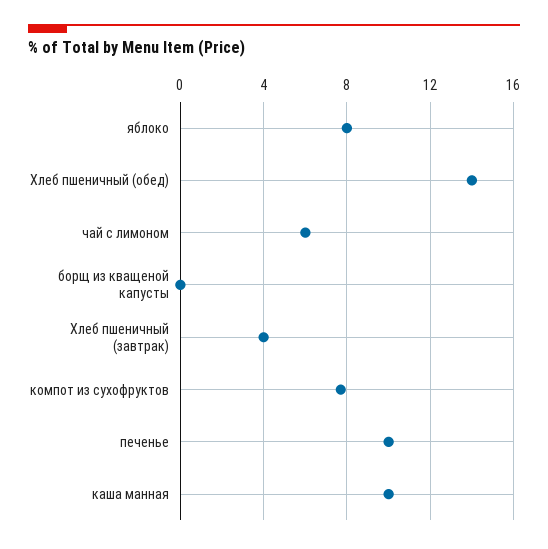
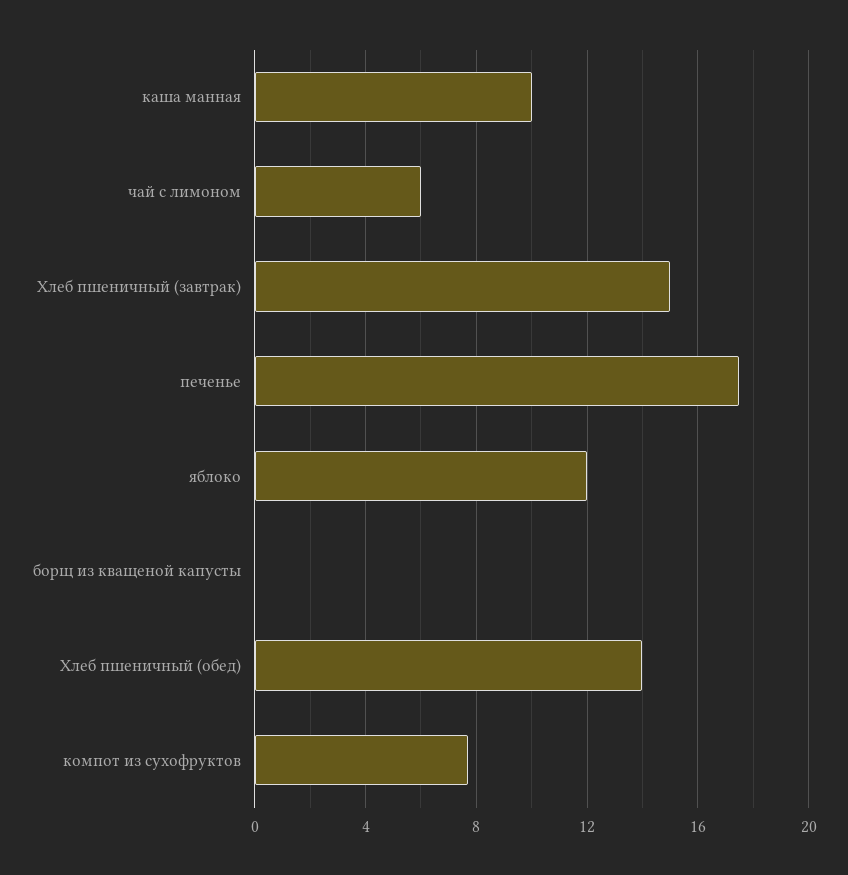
  {
-   "яблоко": 8,
+   "яблоко": 12,
    "Хлеб пшеничный (обед)": 14,
    "чай с лимоном": 6,
    "борщ из кващеной капусты": 0,
-   "Хлеб пшеничный (завтрак)": 4,
+   "Хлеб пшеничный (завтрак)": 15,
    "компот из сухофруктов": 7.5,
-   "печенье": 10,
+   "печенье": 17.5,
    "каша манная": 10
  }

